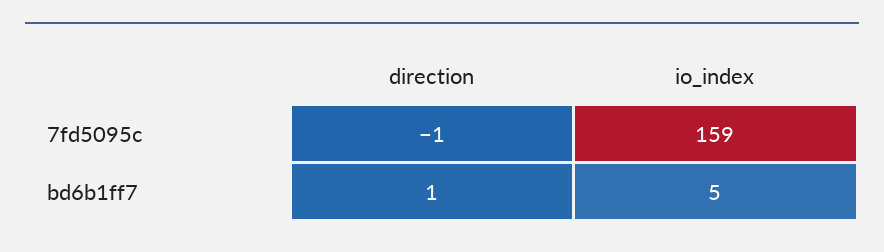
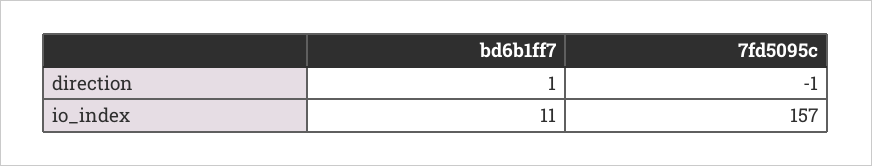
  {
    "direction": {
      "7fd5095c": -1,
      "bd6b1ff7": 1
    },
    "io_index": {
-     "7fd5095c": 159,
+     "7fd5095c": 157,
-     "bd6b1ff7": 5
+     "bd6b1ff7": 11
    }
  }

